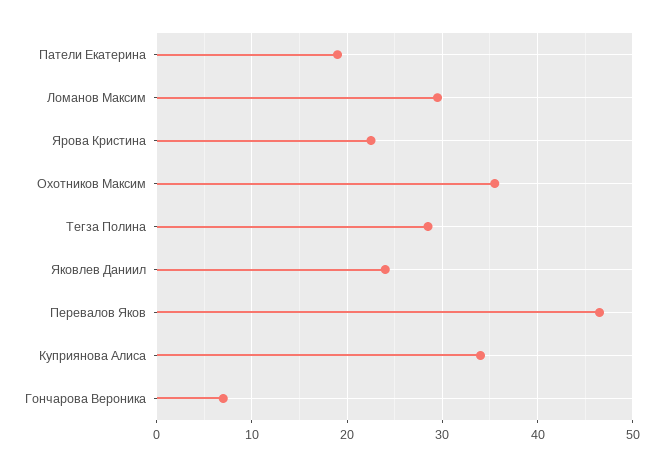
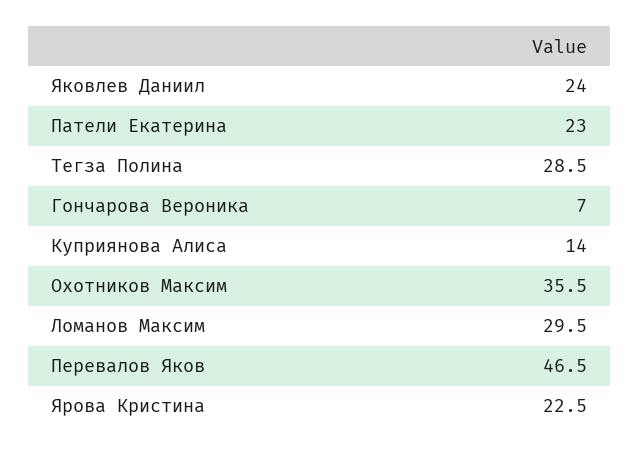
  {
-   "Патели Екатерина": 19,
+   "Патели Екатерина": 23,
    "Ломанов Максим": 29.5,
    "Ярова Кристина": 22.5,
    "Охотников Максим": 35.5,
    "Тегза Полина": 28.5,
    "Яковлев Даниил": 24,
    "Перевалов Яков": 46.5,
-   "Куприянова Алиса": 34,
+   "Куприянова Алиса": 14,
    "Гончарова Вероника": 7
  }

